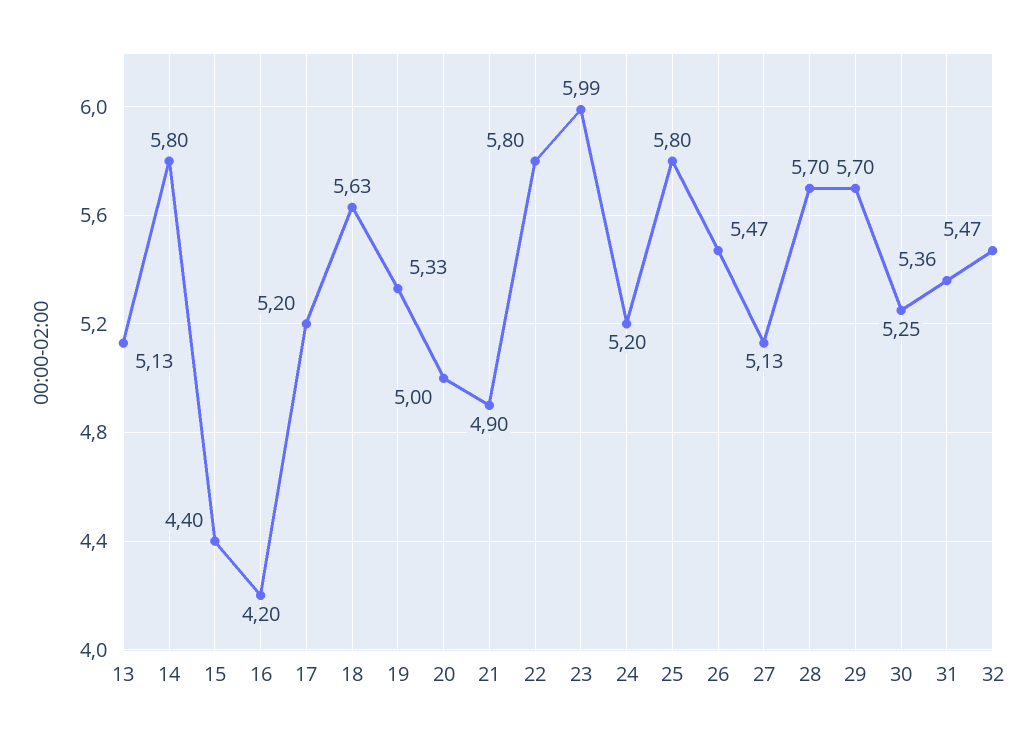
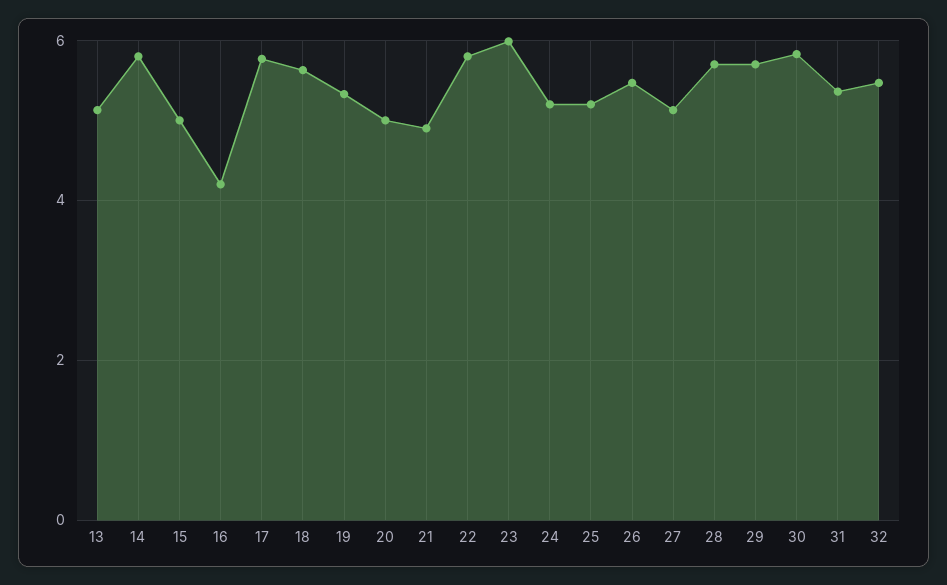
  {
    "13": 5.13,
    "14": 5.8,
-   "15": 4.4,
+   "15": 5,
    "16": 4.2,
-   "17": 5.2,
+   "17": 5.8,
    "18": 5.63,
    "19": 5.33,
    "20": 5,
    "21": 4.9,
    "22": 5.8,
    "23": 5.99,
    "24": 5.2,
-   "25": 5.8,
+   "25": 5.2,
    "26": 5.47,
    "27": 5.13,
    "28": 5.7,
    "29": 5.7,
-   "30": 5.25,
+   "30": 5.8,
    "31": 5.36,
    "32": 5.47
  }

